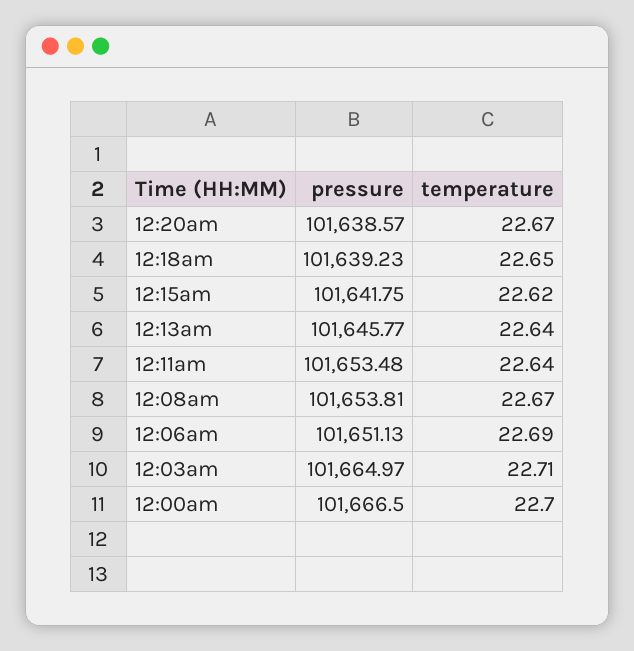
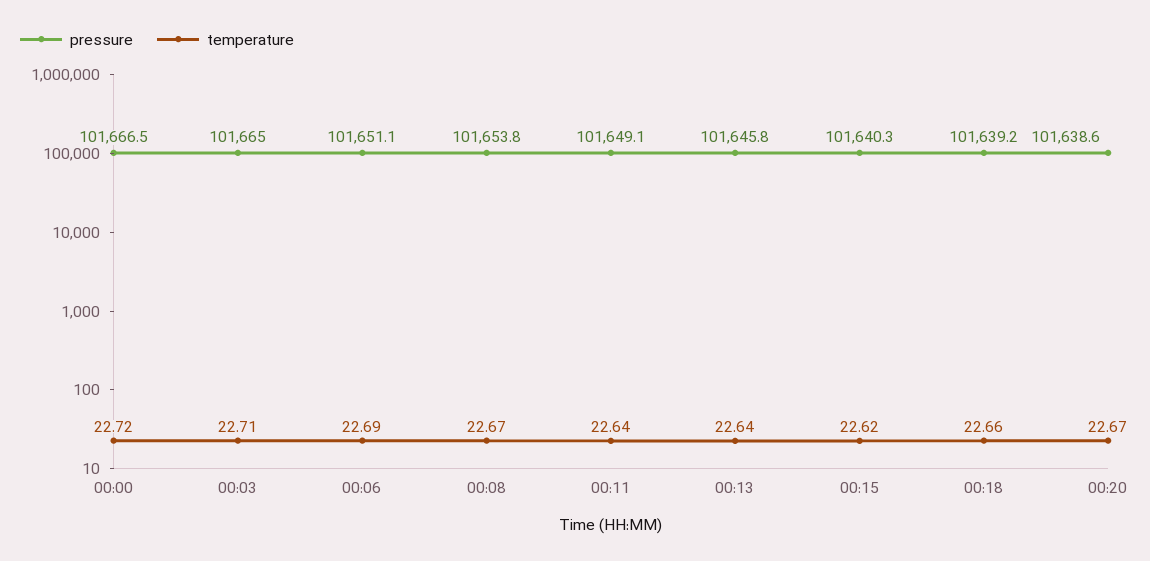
  {
    "pressure": {
      "12:20am": 101638.57,
      "12:18am": 101639.23,
-     "12:15am": 101641.75,
+     "12:15am": 101640.3,
      "12:13am": 101645.77,
-     "12:11am": 101653.48,
+     "12:11am": 101649.1,
      "12:08am": 101653.81,
      "12:06am": 101651.13,
      "12:03am": 101664.97,
      "12:00am": 101666.5
    },
    "temperature": {
      "12:20am": 22.67,
-     "12:18am": 22.65,
+     "12:18am": 22.66,
      "12:15am": 22.62,
      "12:13am": 22.64,
      "12:11am": 22.64,
      "12:08am": 22.67,
      "12:06am": 22.69,
      "12:03am": 22.71,
-     "12:00am": 22.7
+     "12:00am": 22.72
    }
  }

